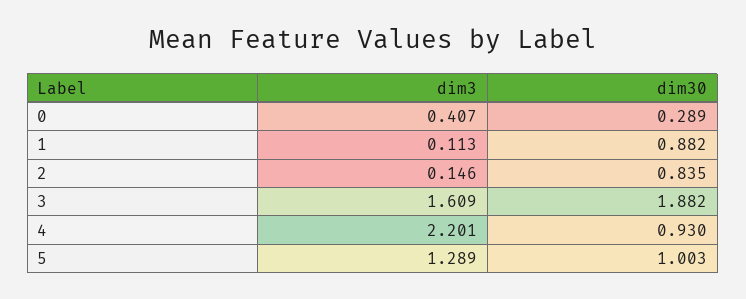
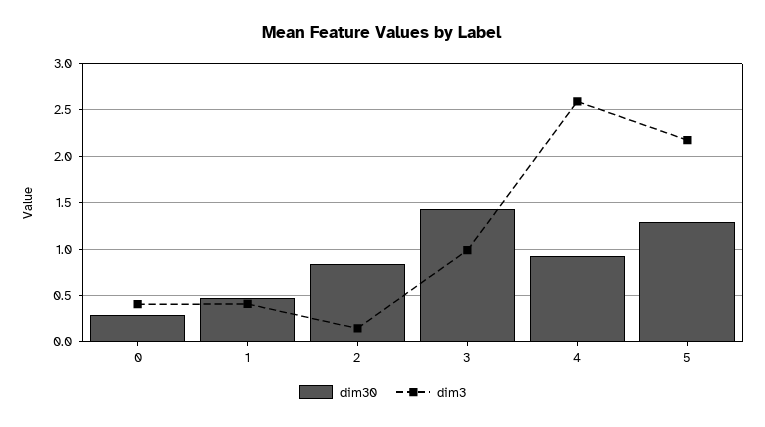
  {
    "dim3": {
      "0": 0.407,
-     "1": 0.113,
+     "1": 0.4,
      "2": 0.146,
-     "3": 1.609,
+     "3": 1,
-     "4": 2.201,
+     "4": 2.6,
-     "5": 1.289
+     "5": 2.2
    },
    "dim30": {
      "0": 0.289,
-     "1": 0.882,
+     "1": 0.5,
      "2": 0.835,
-     "3": 1.882,
+     "3": 1.4,
      "4": 0.93,
-     "5": 1.003
+     "5": 1.3
    }
  }

